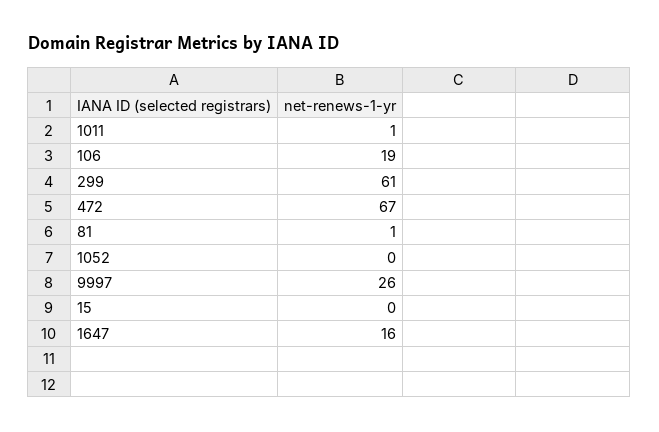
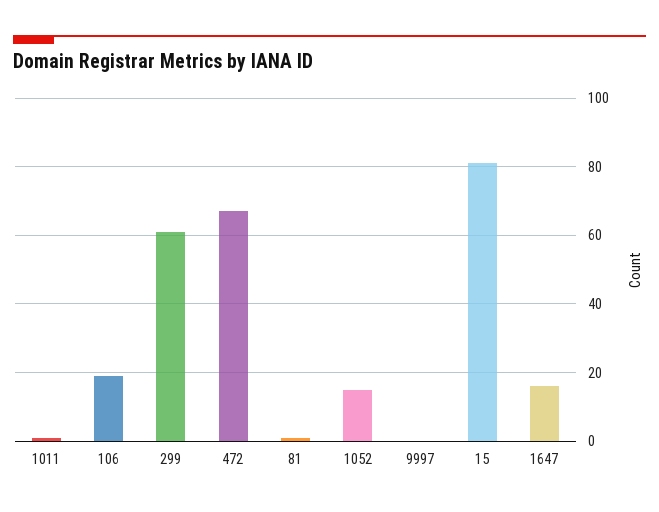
  {
    "1011": 1,
    "106": 19,
    "299": 61,
    "472": 67,
    "81": 1,
-   "1052": 0,
+   "1052": 15,
-   "9997": 26,
+   "9997": 0,
-   "15": 0,
+   "15": 80,
    "1647": 16
  }

